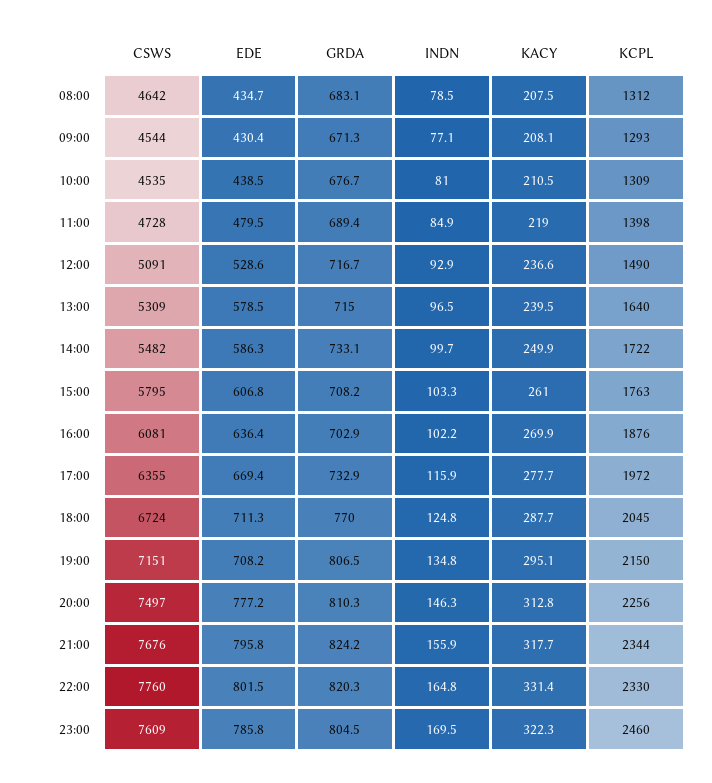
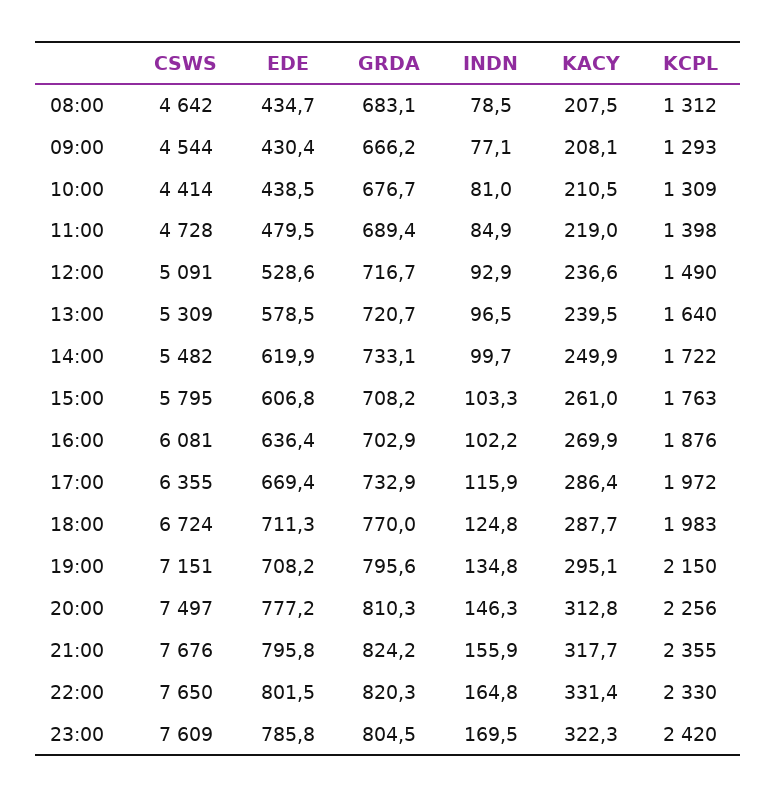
  {
    "CSWS": {
      "08:00": 4642,
      "09:00": 4544,
-     "10:00": 4535,
+     "10:00": 4414,
      "11:00": 4728,
      "12:00": 5091,
      "13:00": 5309,
      "14:00": 5482,
      "15:00": 5795,
      "16:00": 6081,
      "17:00": 6355,
      "18:00": 6724,
      "19:00": 7151,
      "20:00": 7497,
      "21:00": 7676,
-     "22:00": 7760,
+     "22:00": 7650,
      "23:00": 7609
    },
    "EDE": {
      "08:00": 434.7,
      "09:00": 430.4,
      "10:00": 438.5,
      "11:00": 479.5,
      "12:00": 528.6,
      "13:00": 578.5,
-     "14:00": 586.3,
+     "14:00": 619.9,
      "15:00": 606.8,
      "16:00": 636.4,
      "17:00": 669.4,
      "18:00": 711.3,
      "19:00": 708.2,
      "20:00": 777.2,
      "21:00": 795.8,
      "22:00": 801.5,
      "23:00": 785.8
    },
    "GRDA": {
      "08:00": 683.1,
-     "09:00": 671.3,
+     "09:00": 666.2,
      "10:00": 676.7,
      "11:00": 689.4,
      "12:00": 716.7,
-     "13:00": 715,
+     "13:00": 720.7,
      "14:00": 733.1,
      "15:00": 708.2,
      "16:00": 702.9,
      "17:00": 732.9,
      "18:00": 770,
-     "19:00": 806.5,
+     "19:00": 795.6,
      "20:00": 810.3,
      "21:00": 824.2,
      "22:00": 820.3,
      "23:00": 804.5
    },
    "INDN": {
      "08:00": 78.5,
      "09:00": 77.1,
      "10:00": 81,
      "11:00": 84.9,
      "12:00": 92.9,
      "13:00": 96.5,
      "14:00": 99.7,
      "15:00": 103.3,
      "16:00": 102.2,
      "17:00": 115.9,
      "18:00": 124.8,
      "19:00": 134.8,
      "20:00": 146.3,
      "21:00": 155.9,
      "22:00": 164.8,
      "23:00": 169.5
    },
    "KACY": {
      "08:00": 207.5,
      "09:00": 208.1,
      "10:00": 210.5,
      "11:00": 219,
      "12:00": 236.6,
      "13:00": 239.5,
      "14:00": 249.9,
      "15:00": 261,
      "16:00": 269.9,
-     "17:00": 277.7,
+     "17:00": 286.4,
      "18:00": 287.7,
      "19:00": 295.1,
      "20:00": 312.8,
      "21:00": 317.7,
      "22:00": 331.4,
      "23:00": 322.3
    },
    "KCPL": {
      "08:00": 1312,
      "09:00": 1293,
      "10:00": 1309,
      "11:00": 1398,
      "12:00": 1490,
      "13:00": 1640,
      "14:00": 1722,
      "15:00": 1763,
      "16:00": 1876,
      "17:00": 1972,
-     "18:00": 2045,
+     "18:00": 1983,
      "19:00": 2150,
      "20:00": 2256,
-     "21:00": 2344,
+     "21:00": 2355,
      "22:00": 2330,
-     "23:00": 2460
+     "23:00": 2420
    }
  }

